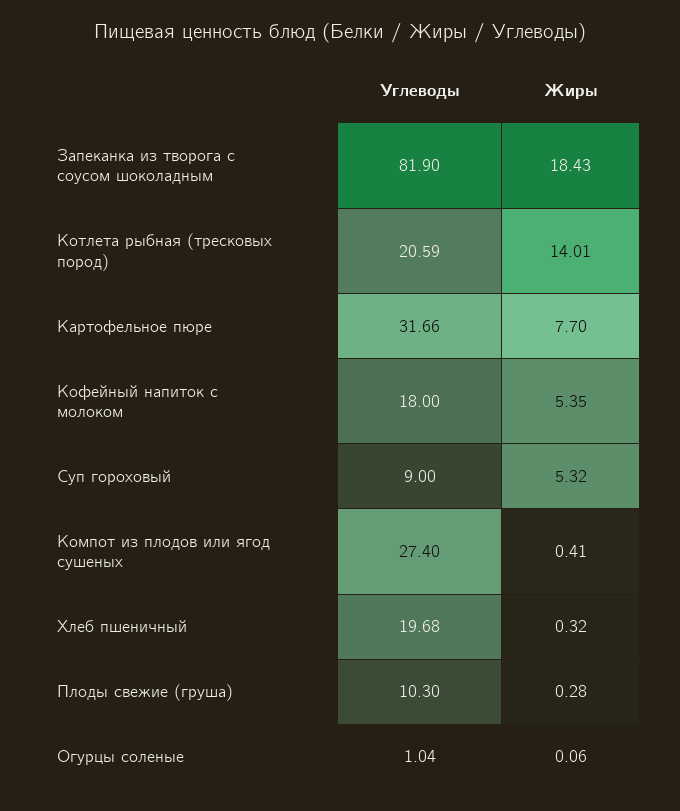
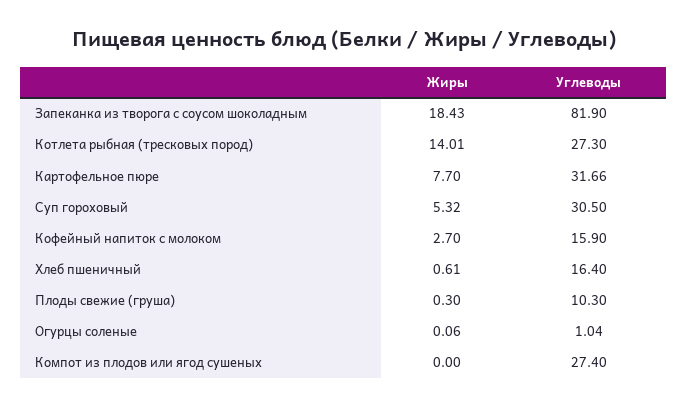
  {
    "Углеводы": {
      "Запеканка из творога с соусом шоколадным": 81.9,
-     "Котлета рыбная (тресковых пород)": 20.59,
+     "Котлета рыбная (тресковых пород)": 27.3,
      "Картофельное пюре": 31.66,
-     "Кофейный напиток с молоком": 18,
+     "Кофейный напиток с молоком": 15.9,
-     "Суп гороховый": 9,
+     "Суп гороховый": 30.5,
      "Компот из плодов или ягод сушеных": 27.4,
-     "Хлеб пшеничный": 19.68,
+     "Хлеб пшеничный": 16.4,
      "Плоды свежие (груша)": 10.3,
      "Огурцы соленые": 1.04
    },
    "Жиры": {
      "Запеканка из творога с соусом шоколадным": 18.43,
      "Котлета рыбная (тресковых пород)": 14.01,
      "Картофельное пюре": 7.7,
-     "Кофейный напиток с молоком": 5.35,
+     "Кофейный напиток с молоком": 2.7,
      "Суп гороховый": 5.32,
-     "Компот из плодов или ягод сушеных": 0.41,
+     "Компот из плодов или ягод сушеных": 0,
-     "Хлеб пшеничный": 0.32,
+     "Хлеб пшеничный": 0.61,
-     "Плоды свежие (груша)": 0.28,
+     "Плоды свежие (груша)": 0.3,
      "Огурцы соленые": 0.06
    }
  }

